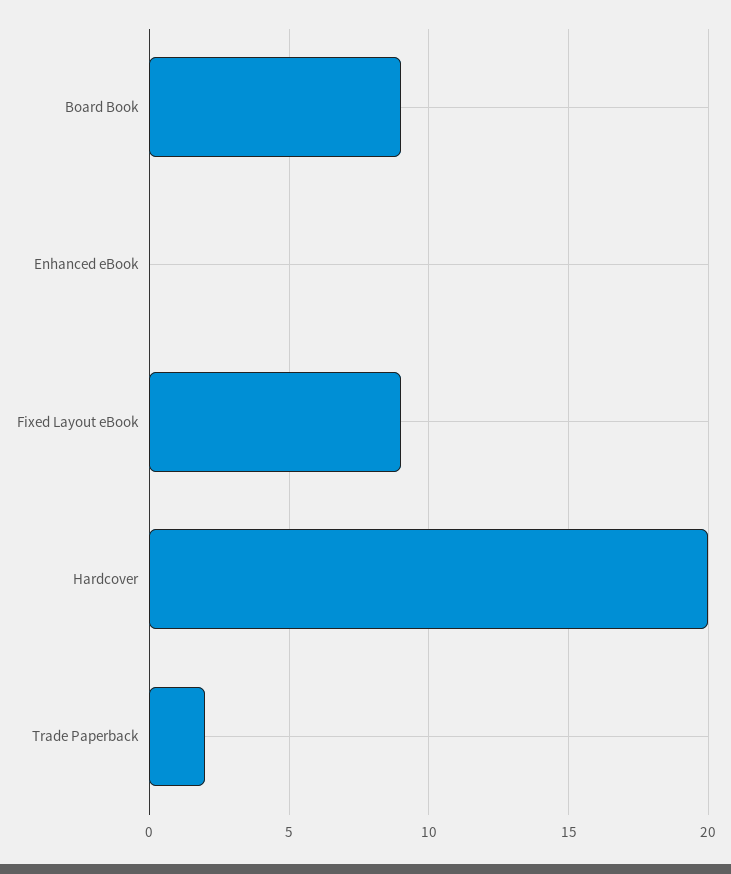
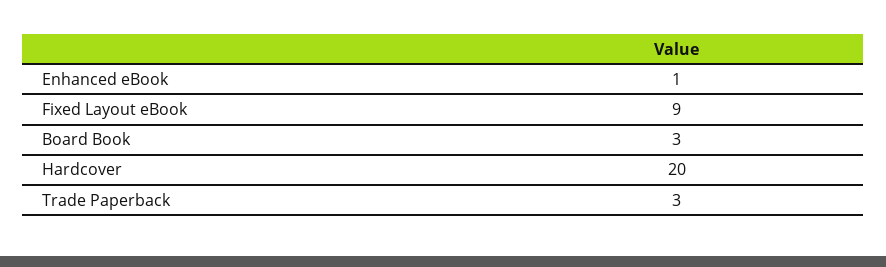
  {
-   "Board Book": 9,
+   "Board Book": 3,
-   "Enhanced eBook": 0,
+   "Enhanced eBook": 1,
    "Fixed Layout eBook": 9,
    "Hardcover": 20,
-   "Trade Paperback": 2
+   "Trade Paperback": 3
  }

